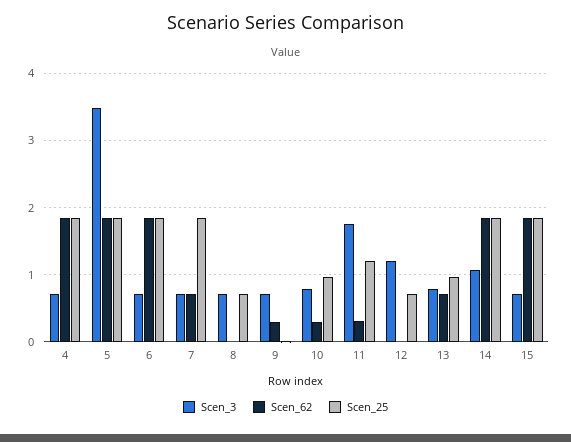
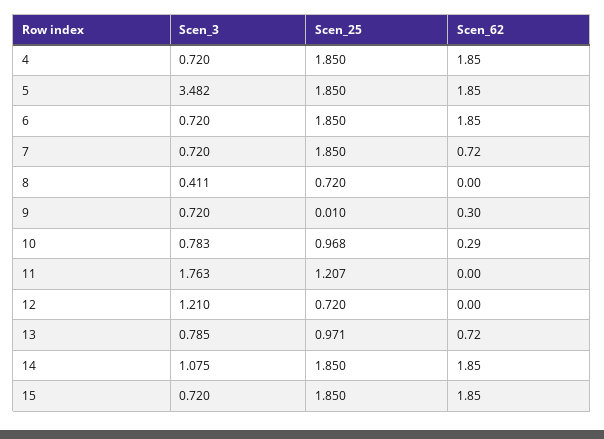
  {
    "Scen_3": {
      "4": 0.72,
      "5": 3.482,
      "6": 0.72,
      "7": 0.72,
-     "8": 0.7,
+     "8": 0.411,
      "9": 0.72,
      "10": 0.783,
      "11": 1.763,
      "12": 1.21,
      "13": 0.785,
      "14": 1.075,
      "15": 0.72
    },
    "Scen_62": {
      "4": 1.85,
      "5": 1.85,
      "6": 1.85,
      "7": 0.72,
      "8": 0,
      "9": 0.3,
      "10": 0.29,
-     "11": 0.3,
+     "11": 0,
      "12": 0,
      "13": 0.72,
      "14": 1.85,
      "15": 1.85
    },
    "Scen_25": {
      "4": 1.85,
      "5": 1.85,
      "6": 1.85,
      "7": 1.85,
      "8": 0.72,
      "9": 0.01,
      "10": 0.968,
      "11": 1.207,
      "12": 0.72,
      "13": 0.971,
      "14": 1.85,
      "15": 1.85
    }
  }

